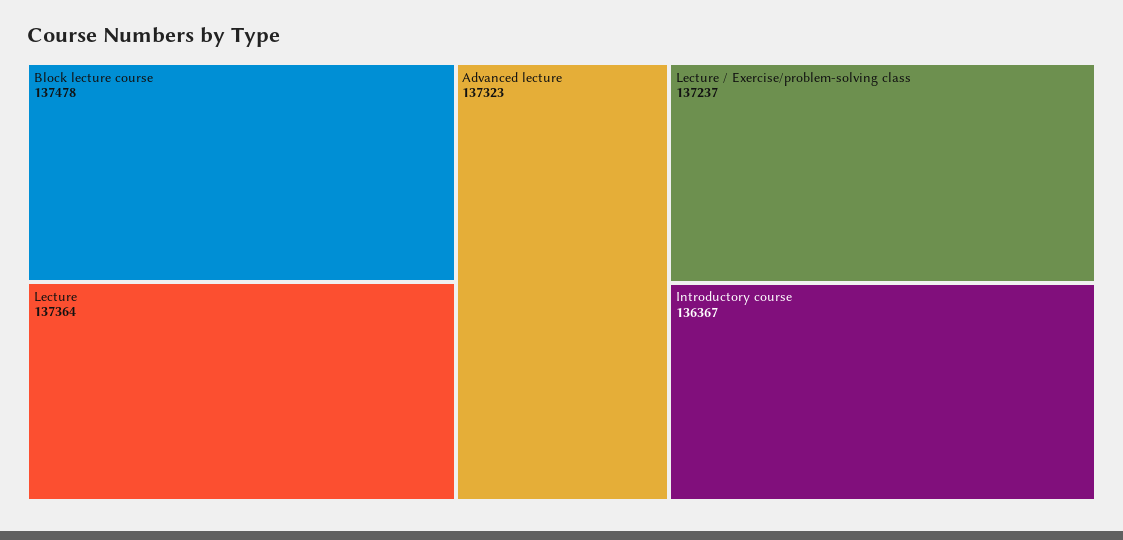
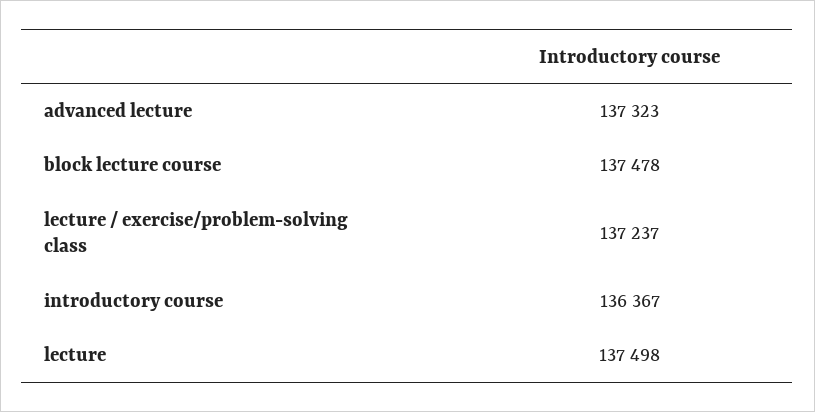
  {
    "Block lecture course": 137478,
-   "Lecture": 137364,
+   "Lecture": 137498,
    "Advanced lecture": 137323,
    "Lecture / Exercise/problem-solving class": 137237,
    "Introductory course": 136367
  }

